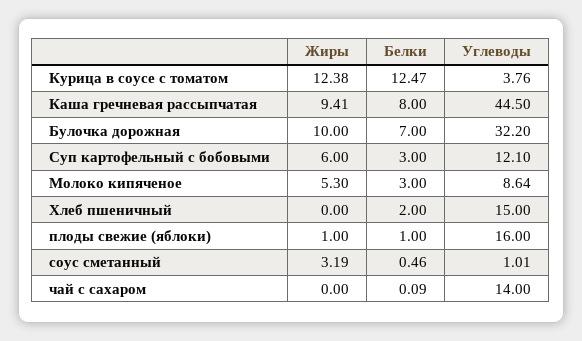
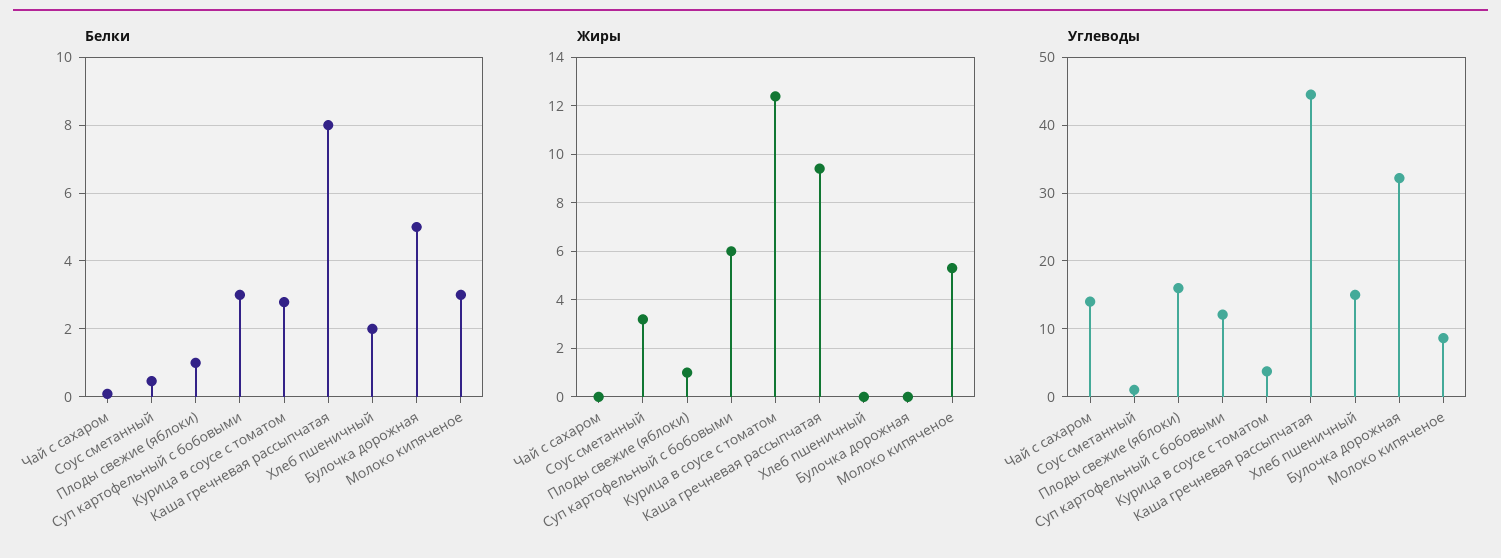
  {
    "Жиры": {
      "Курица в соусе с томатом": 12.38,
      "Каша гречневая рассыпчатая": 9.41,
-     "Булочка дорожная": 10,
+     "Булочка дорожная": 0,
      "Суп картофельный с бобовыми": 6,
      "Молоко кипяченое": 5.3,
      "Хлеб пшеничный": 0,
      "плоды свежие (яблоки)": 1,
      "соус сметанный": 3.19,
      "чай с сахаром": 0
    },
    "Белки": {
-     "Курица в соусе с томатом": 12.47,
+     "Курица в соусе с томатом": 2.8,
      "Каша гречневая рассыпчатая": 8,
-     "Булочка дорожная": 7,
+     "Булочка дорожная": 5,
      "Суп картофельный с бобовыми": 3,
      "Молоко кипяченое": 3,
      "Хлеб пшеничный": 2,
      "плоды свежие (яблоки)": 1,
      "соус сметанный": 0.46,
      "чай с сахаром": 0.09
    },
    "Углеводы": {
      "Курица в соусе с томатом": 3.76,
      "Каша гречневая рассыпчатая": 44.5,
      "Булочка дорожная": 32.2,
      "Суп картофельный с бобовыми": 12.1,
      "Молоко кипяченое": 8.64,
      "Хлеб пшеничный": 15,
      "плоды свежие (яблоки)": 16,
      "соус сметанный": 1.01,
      "чай с сахаром": 14
    }
  }

